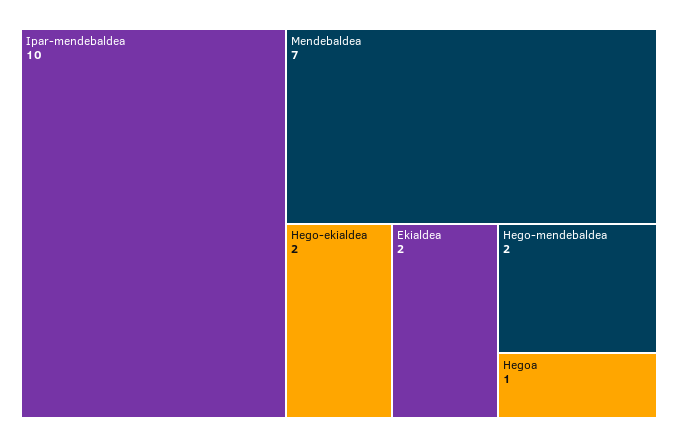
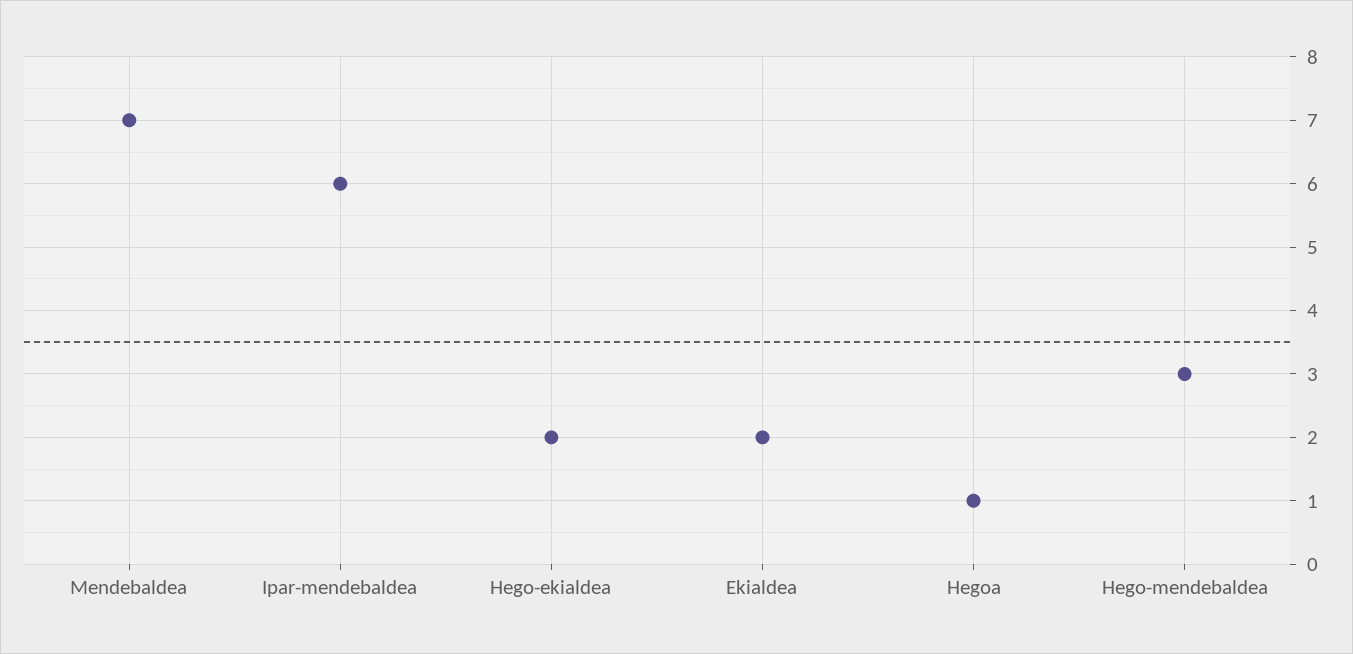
  {
-   "Ipar-mendebaldea": 10,
+   "Ipar-mendebaldea": 6,
    "Mendebaldea": 7,
    "Hego-ekialdea": 2,
    "Ekialdea": 2,
-   "Hego-mendebaldea": 2,
+   "Hego-mendebaldea": 3,
    "Hegoa": 1
  }

